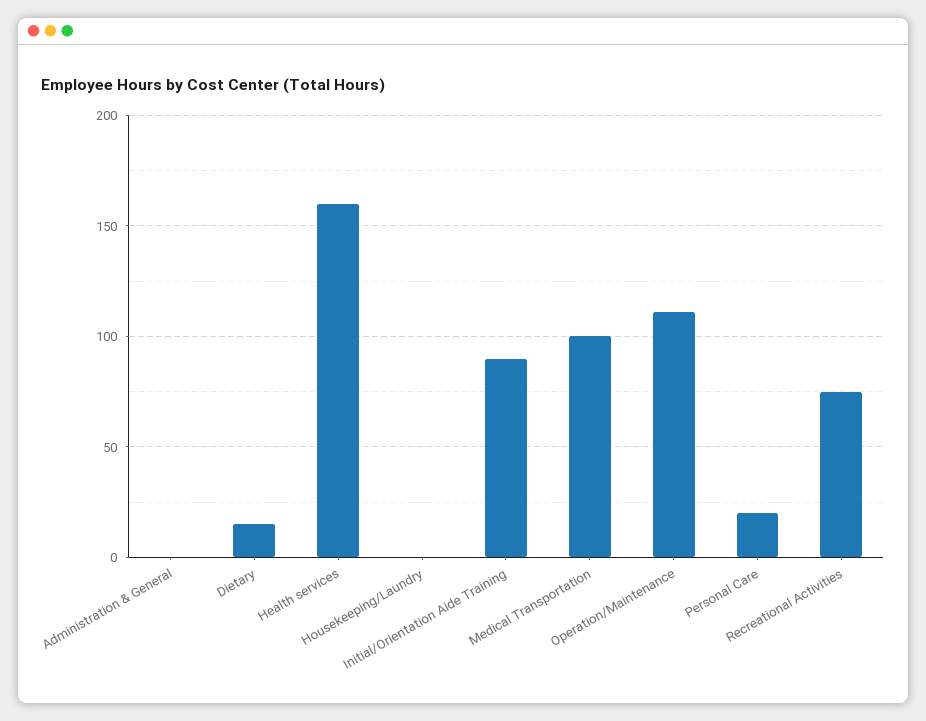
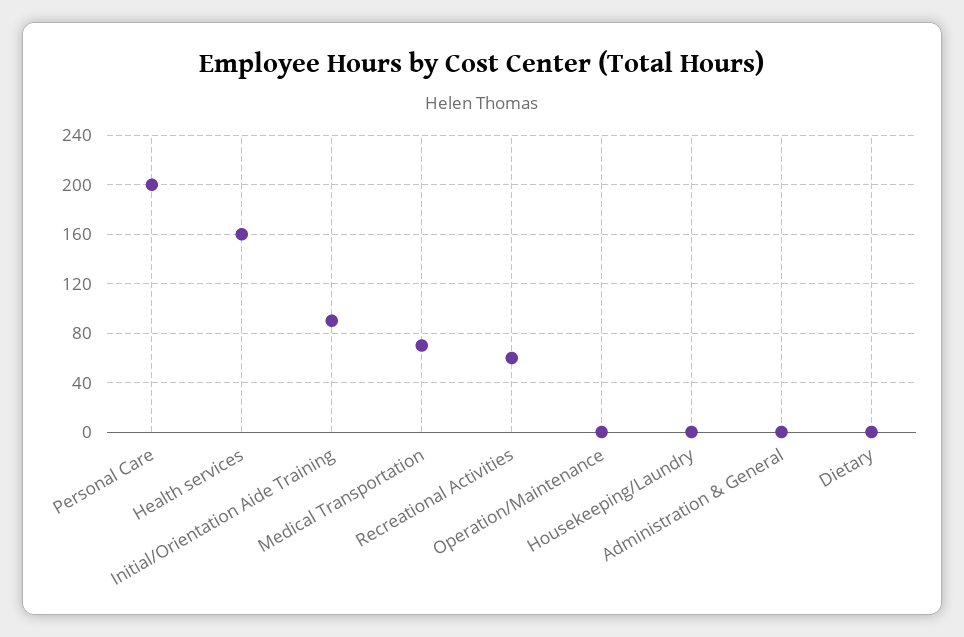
  {
    "Administration & General": 0,
-   "Dietary": 15,
+   "Dietary": 0,
    "Health services": 160,
    "Housekeeping/Laundry": 0,
    "Initial/Orientation Aide Training": 90,
-   "Medical Transportation": 100,
+   "Medical Transportation": 70,
-   "Operation/Maintenance": 110,
+   "Operation/Maintenance": 0,
-   "Personal Care": 20,
+   "Personal Care": 200,
-   "Recreational Activities": 75
+   "Recreational Activities": 60
  }

